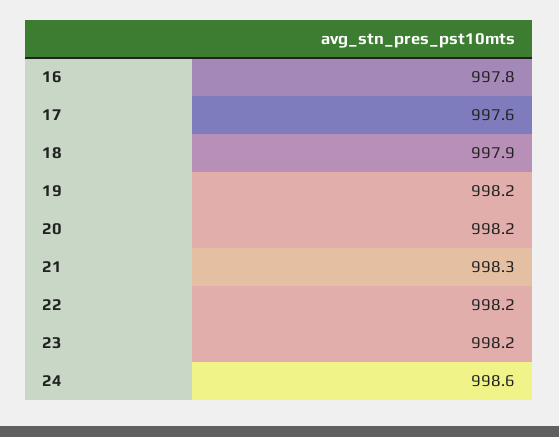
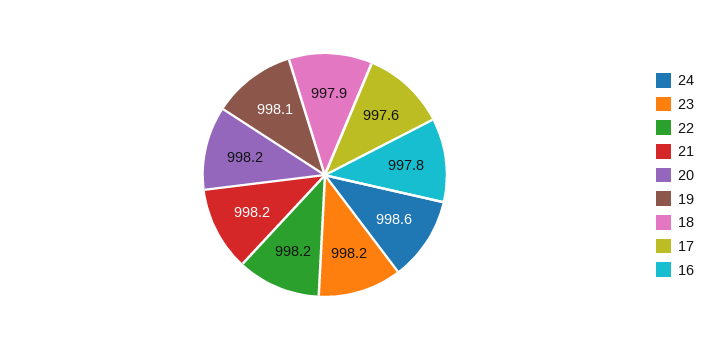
  {
    "16": 997.8,
    "17": 997.6,
    "18": 997.9,
-   "19": 998.2,
+   "19": 998.1,
    "20": 998.2,
-   "21": 998.3,
+   "21": 998.2,
    "22": 998.2,
    "23": 998.2,
    "24": 998.6
  }

